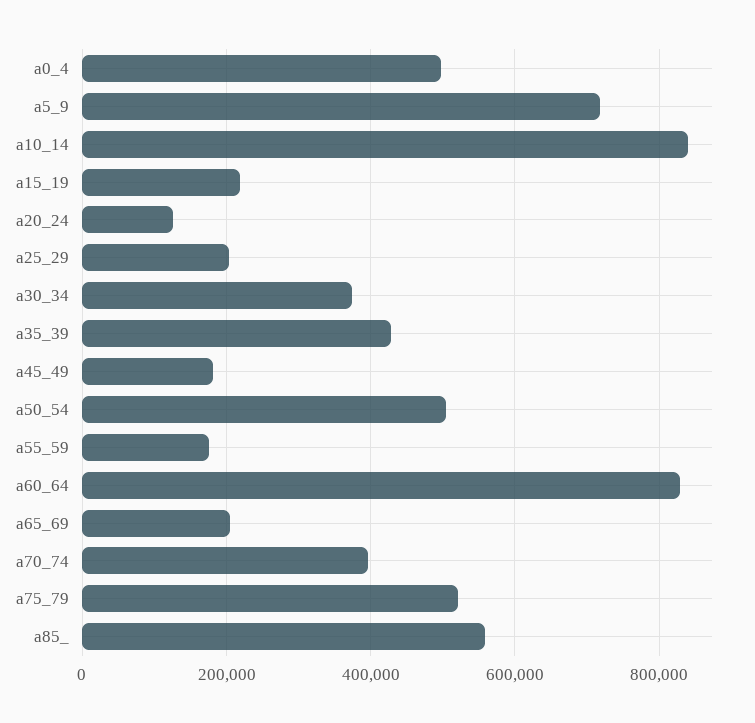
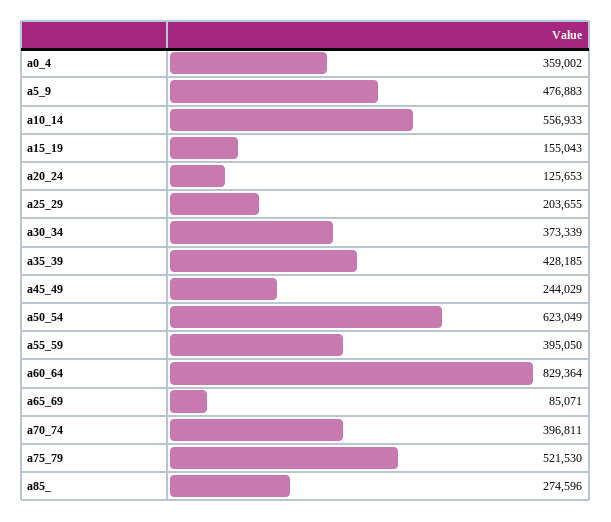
  {
-   "a0_4": 500000,
+   "a0_4": 359002,
-   "a5_9": 720000,
+   "a5_9": 476883,
-   "a10_14": 840000,
+   "a10_14": 556933,
-   "a15_19": 220000,
+   "a15_19": 155043,
    "a20_24": 125653,
    "a25_29": 203655,
    "a30_34": 373339,
    "a35_39": 428185,
-   "a45_49": 180000,
+   "a45_49": 244029,
-   "a50_54": 500000,
+   "a50_54": 623049,
-   "a55_59": 180000,
+   "a55_59": 395050,
    "a60_64": 829364,
-   "a65_69": 200000,
+   "a65_69": 85071,
    "a70_74": 396811,
    "a75_79": 521530,
-   "a85_": 560000
+   "a85_": 274596
  }

